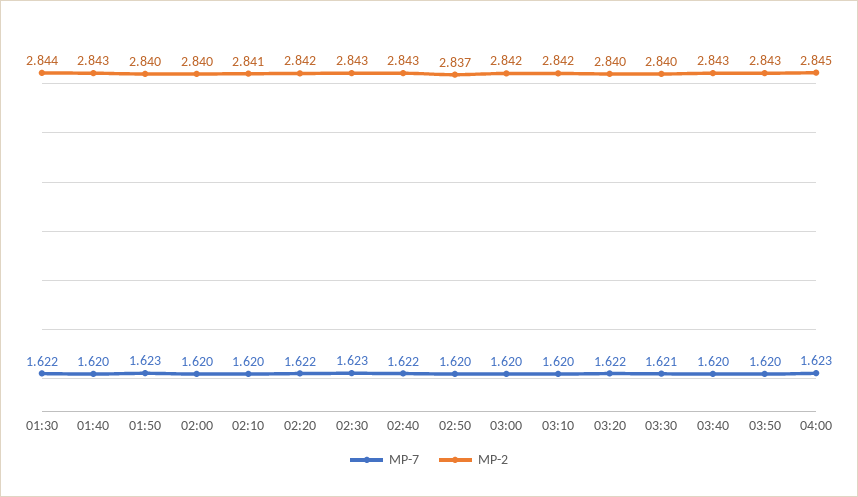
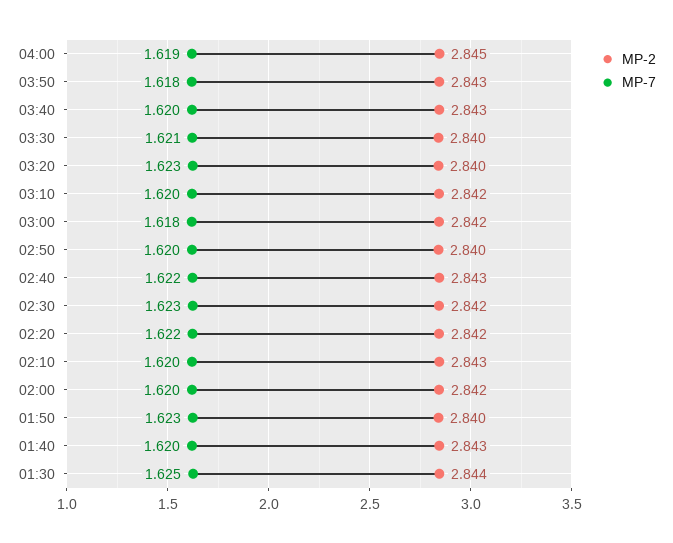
  {
    "MP-7": {
-     "01:30": 1.622,
+     "01:30": 1.625,
      "01:40": 1.62,
      "01:50": 1.623,
      "02:00": 1.62,
      "02:10": 1.62,
      "02:20": 1.622,
      "02:30": 1.623,
      "02:40": 1.622,
      "02:50": 1.62,
-     "03:00": 1.62,
+     "03:00": 1.618,
      "03:10": 1.62,
-     "03:20": 1.622,
+     "03:20": 1.623,
      "03:30": 1.621,
      "03:40": 1.62,
-     "03:50": 1.62,
+     "03:50": 1.618,
-     "04:00": 1.623
+     "04:00": 1.619
    },
    "MP-2": {
      "01:30": 2.844,
      "01:40": 2.843,
      "01:50": 2.84,
-     "02:00": 2.84,
+     "02:00": 2.842,
-     "02:10": 2.841,
+     "02:10": 2.843,
      "02:20": 2.842,
-     "02:30": 2.843,
+     "02:30": 2.842,
      "02:40": 2.843,
-     "02:50": 2.837,
+     "02:50": 2.84,
      "03:00": 2.842,
      "03:10": 2.842,
      "03:20": 2.84,
      "03:30": 2.84,
      "03:40": 2.843,
      "03:50": 2.843,
      "04:00": 2.845
    }
  }

